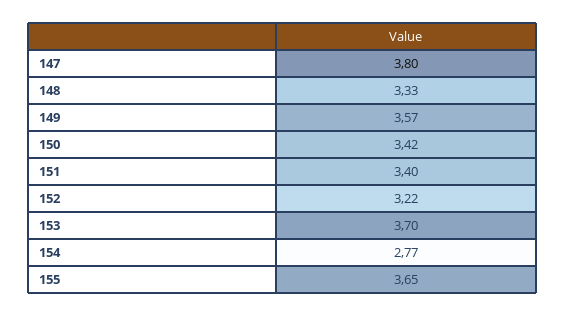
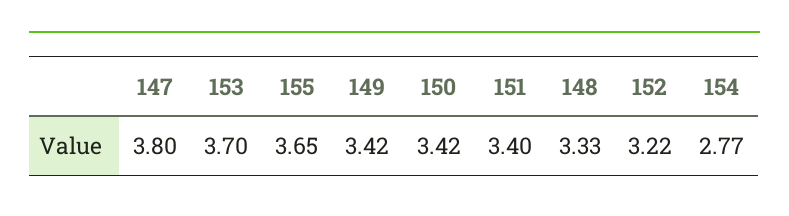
  {
    "147": 3.8,
    "148": 3.33,
-   "149": 3.57,
+   "149": 3.42,
    "150": 3.42,
    "151": 3.4,
    "152": 3.22,
    "153": 3.7,
    "154": 2.77,
    "155": 3.65
  }

